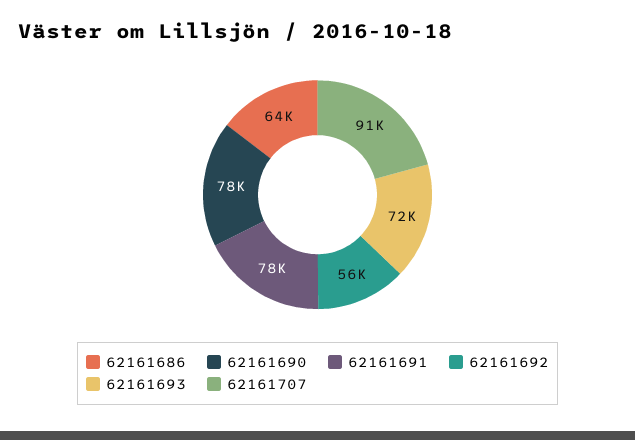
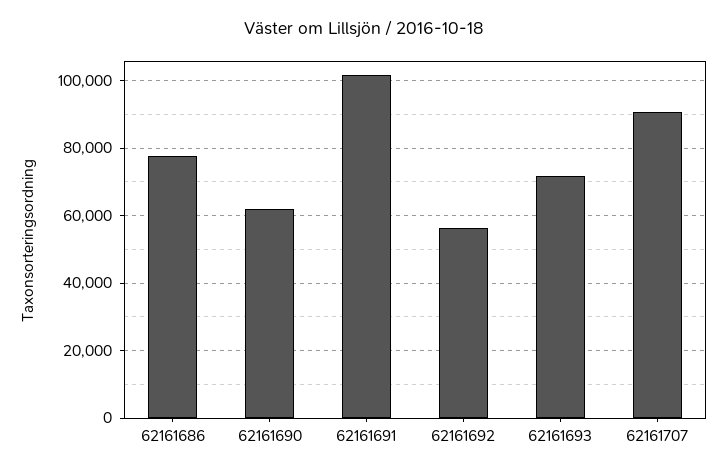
  {
-   "62161686": 64000,
+   "62161686": 78000,
-   "62161690": 78000,
+   "62161690": 62000,
-   "62161691": 78000,
+   "62161691": 102000,
    "62161692": 56000,
    "62161693": 72000,
    "62161707": 91000
  }

